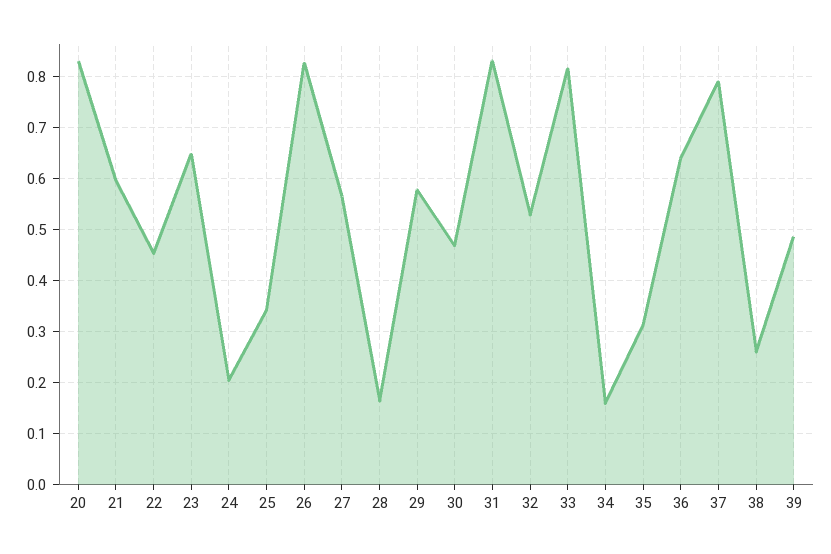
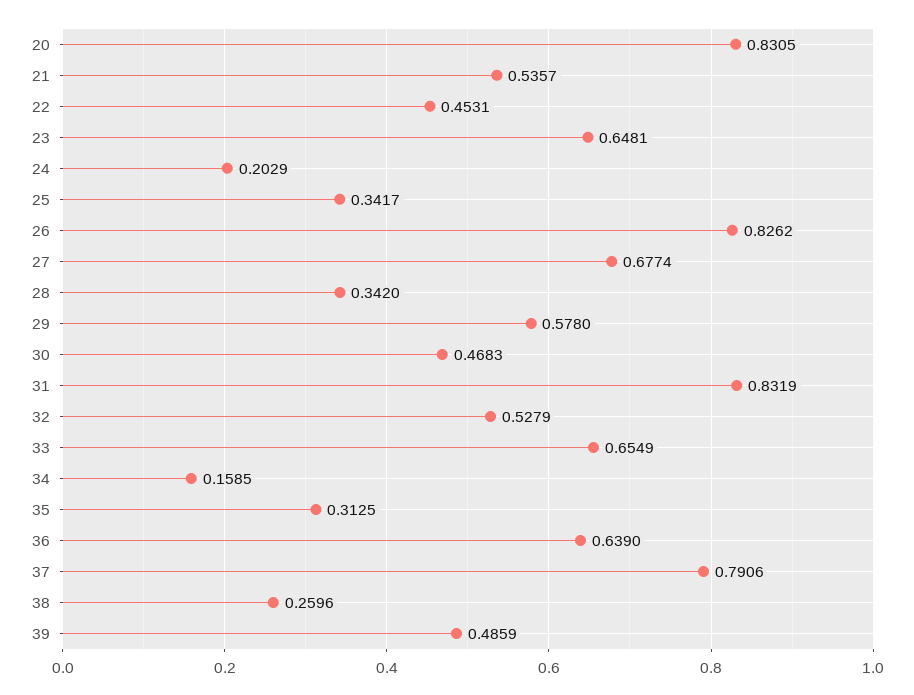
  {
    "20": 0.8305,
-   "21": 0.6,
+   "21": 0.5357,
    "22": 0.4531,
    "23": 0.6481,
    "24": 0.2029,
    "25": 0.3417,
    "26": 0.8262,
-   "27": 0.56,
+   "27": 0.6774,
-   "28": 0.16,
+   "28": 0.342,
    "29": 0.578,
    "30": 0.4683,
    "31": 0.8319,
    "32": 0.5279,
-   "33": 0.82,
+   "33": 0.6549,
    "34": 0.1585,
    "35": 0.3125,
    "36": 0.639,
    "37": 0.7906,
    "38": 0.2596,
    "39": 0.4859
  }

